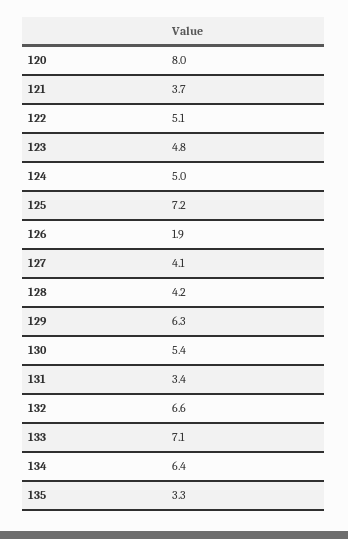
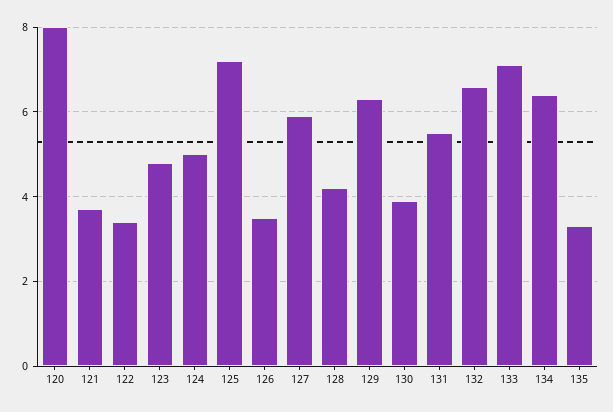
  {
    "120": 8,
    "121": 3.7,
-   "122": 5.1,
+   "122": 3.5,
    "123": 4.8,
    "124": 5,
    "125": 7.2,
-   "126": 1.9,
+   "126": 3.5,
-   "127": 4.1,
+   "127": 6,
    "128": 4.2,
    "129": 6.3,
-   "130": 5.4,
+   "130": 4,
-   "131": 3.4,
+   "131": 5.5,
    "132": 6.6,
    "133": 7.1,
    "134": 6.4,
    "135": 3.3
  }

